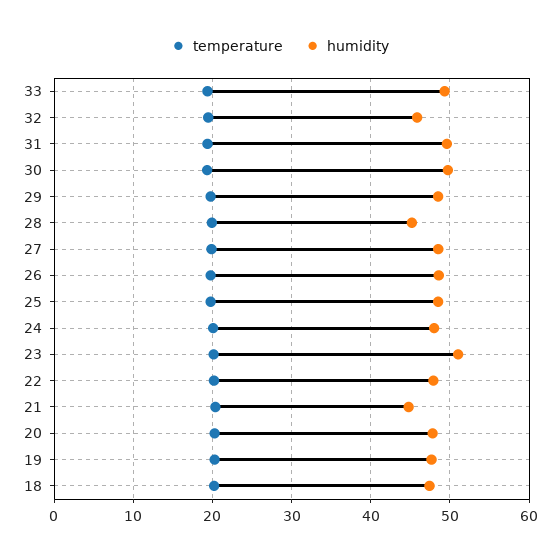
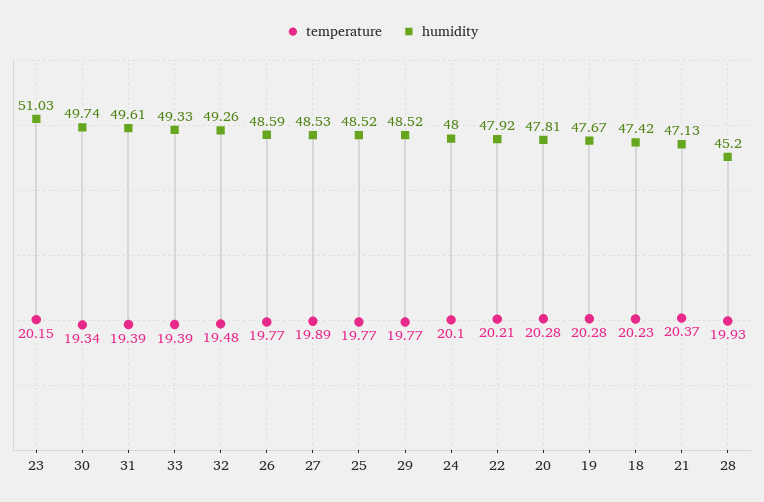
  {
    "temperature": {
      "33": 19.39,
      "32": 19.48,
      "31": 19.39,
      "30": 19.34,
      "29": 19.77,
      "28": 19.93,
      "27": 19.89,
      "26": 19.77,
      "25": 19.77,
      "24": 20.1,
      "23": 20.15,
      "22": 20.21,
      "21": 20.37,
      "20": 20.28,
      "19": 20.28,
      "18": 20.23
    },
    "humidity": {
      "33": 49.33,
-     "32": 46,
+     "32": 49.26,
      "31": 49.61,
      "30": 49.74,
      "29": 48.52,
      "28": 45.2,
      "27": 48.53,
      "26": 48.59,
      "25": 48.52,
      "24": 48,
      "23": 51.03,
      "22": 47.92,
-     "21": 45,
+     "21": 47.13,
      "20": 47.81,
      "19": 47.67,
      "18": 47.42
    }
  }

